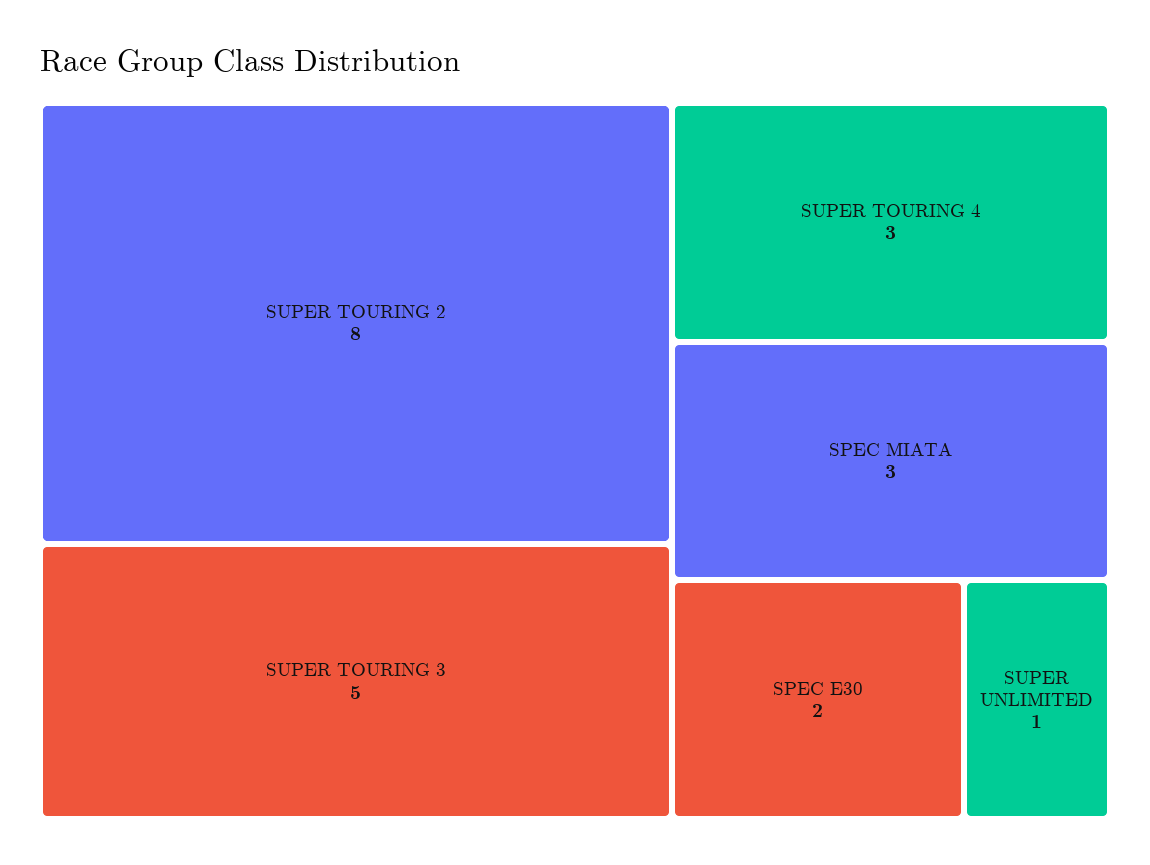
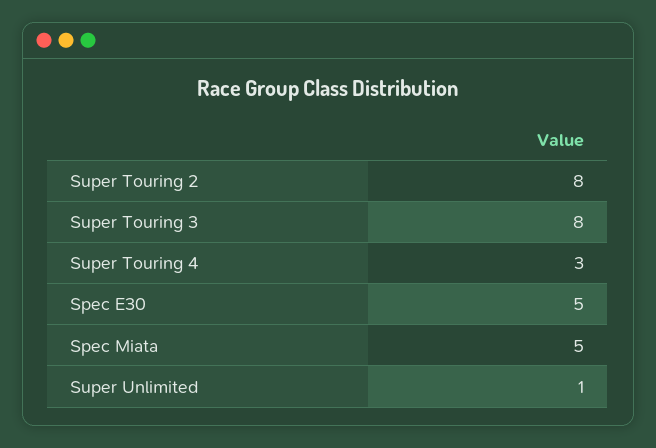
  {
    "SUPER TOURING 2": 8,
-   "SUPER TOURING 3": 5,
+   "SUPER TOURING 3": 8,
    "SUPER TOURING 4": 3,
-   "SPEC MIATA": 3,
+   "SPEC MIATA": 5,
-   "SPEC E30": 2,
+   "SPEC E30": 5,
    "SUPER UNLIMITED": 1
  }

